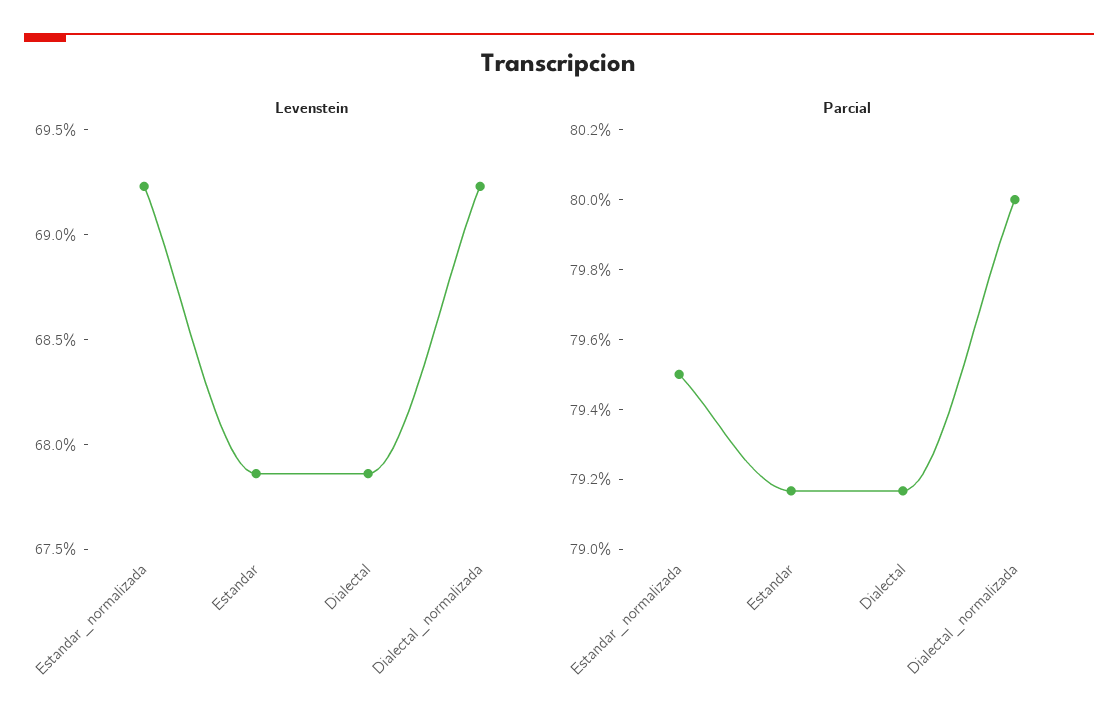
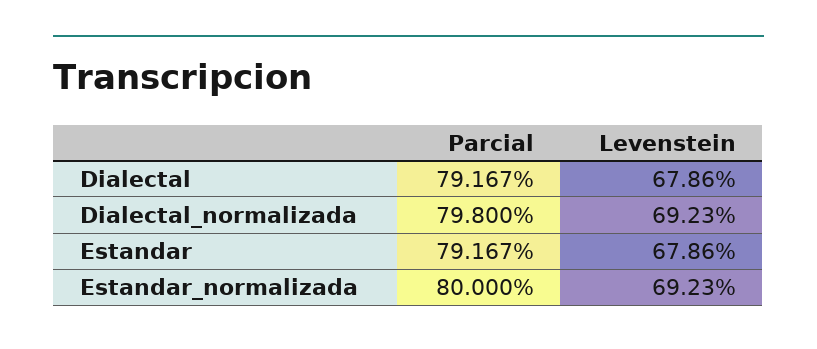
  {
    "Levenstein": {
      "Estandar_normalizada": 69.23,
      "Estandar": 67.86,
      "Dialectal": 67.86,
      "Dialectal_normalizada": 69.23
    },
    "Parcial": {
-     "Estandar_normalizada": 79.5,
+     "Estandar_normalizada": 80,
      "Estandar": 79.167,
      "Dialectal": 79.167,
-     "Dialectal_normalizada": 80
+     "Dialectal_normalizada": 79.8
    }
  }

